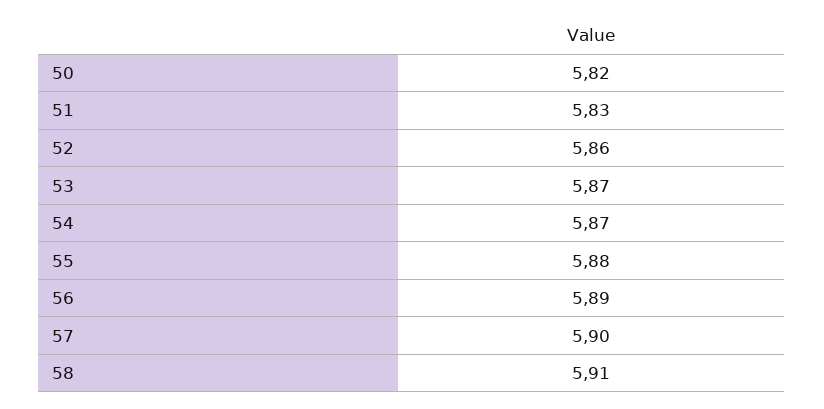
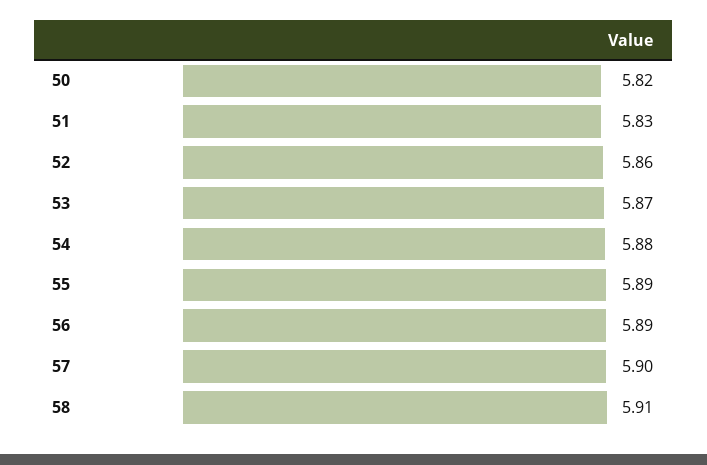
  {
    "50": 5.82,
    "51": 5.83,
    "52": 5.86,
    "53": 5.87,
-   "54": 5.87,
+   "54": 5.88,
-   "55": 5.88,
+   "55": 5.89,
    "56": 5.89,
    "57": 5.9,
    "58": 5.91
  }

